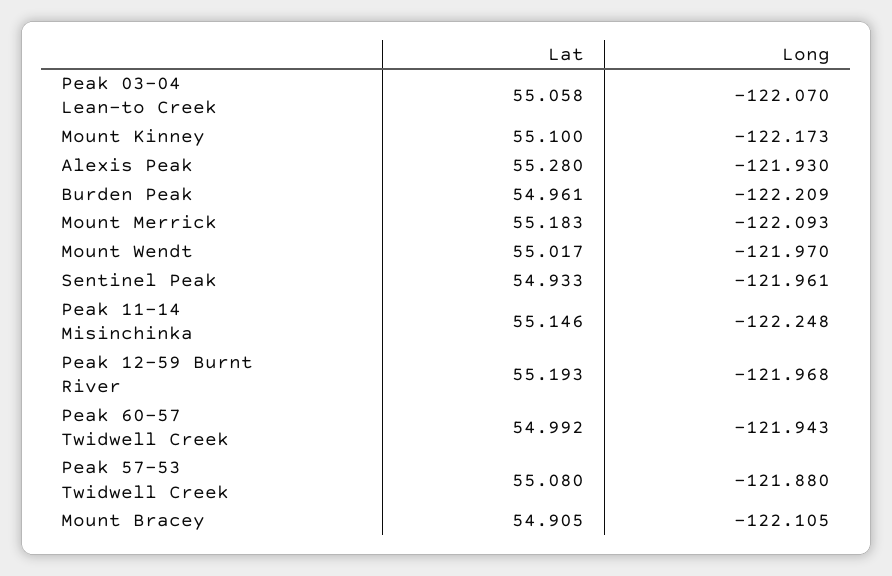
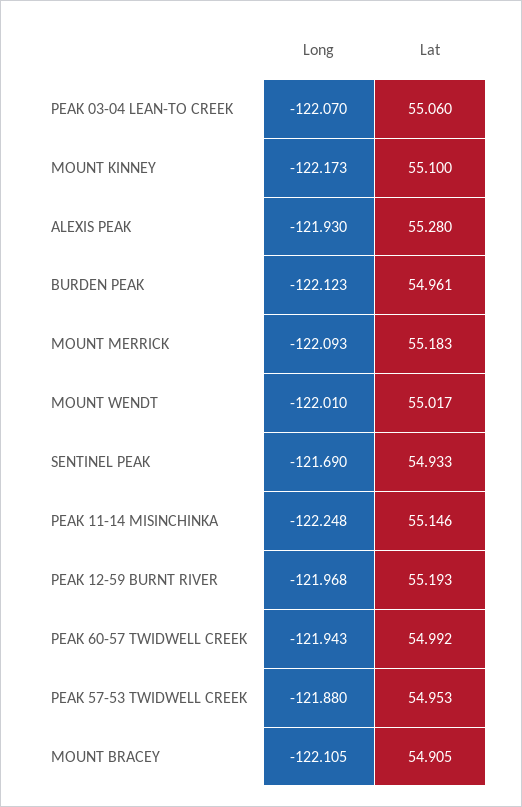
  {
    "Lat": {
-     "Peak 03-04 Lean-to Creek": 55.058,
+     "Peak 03-04 Lean-to Creek": 55.06,
      "Mount Kinney": 55.1,
      "Alexis Peak": 55.28,
      "Burden Peak": 54.961,
      "Mount Merrick": 55.183,
      "Mount Wendt": 55.017,
      "Sentinel Peak": 54.933,
      "Peak 11-14 Misinchinka": 55.146,
      "Peak 12-59 Burnt River": 55.193,
      "Peak 60-57 Twidwell Creek": 54.992,
-     "Peak 57-53 Twidwell Creek": 55.08,
+     "Peak 57-53 Twidwell Creek": 54.953,
      "Mount Bracey": 54.905
    },
    "Long": {
      "Peak 03-04 Lean-to Creek": -122.07,
      "Mount Kinney": -122.173,
      "Alexis Peak": -121.93,
-     "Burden Peak": -122.209,
+     "Burden Peak": -122.123,
      "Mount Merrick": -122.093,
-     "Mount Wendt": -121.97,
+     "Mount Wendt": -122.01,
-     "Sentinel Peak": -121.961,
+     "Sentinel Peak": -121.69,
      "Peak 11-14 Misinchinka": -122.248,
      "Peak 12-59 Burnt River": -121.968,
      "Peak 60-57 Twidwell Creek": -121.943,
      "Peak 57-53 Twidwell Creek": -121.88,
      "Mount Bracey": -122.105
    }
  }

